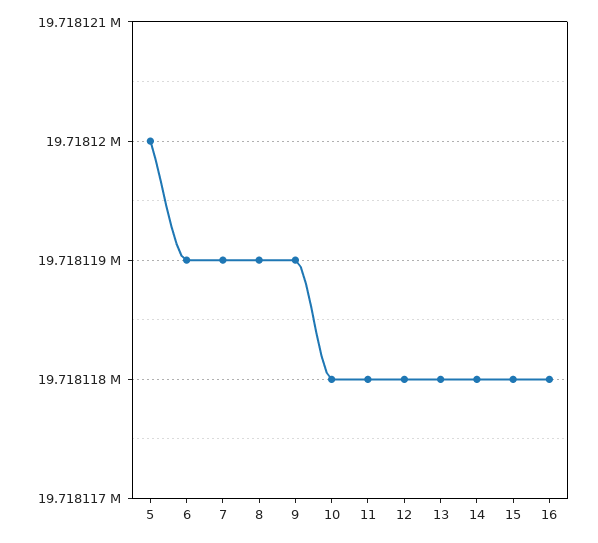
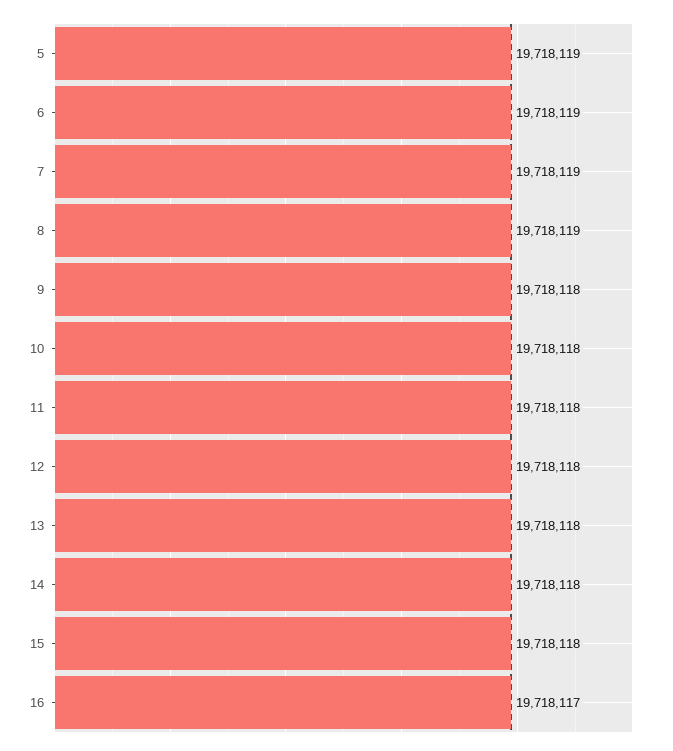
  {
-   "5": 19718120,
+   "5": 19718119,
    "6": 19718119,
    "7": 19718119,
    "8": 19718119,
-   "9": 19718119,
+   "9": 19718118,
    "10": 19718118,
    "11": 19718118,
    "12": 19718118,
    "13": 19718118,
    "14": 19718118,
    "15": 19718118,
-   "16": 19718118
+   "16": 19718117
  }

